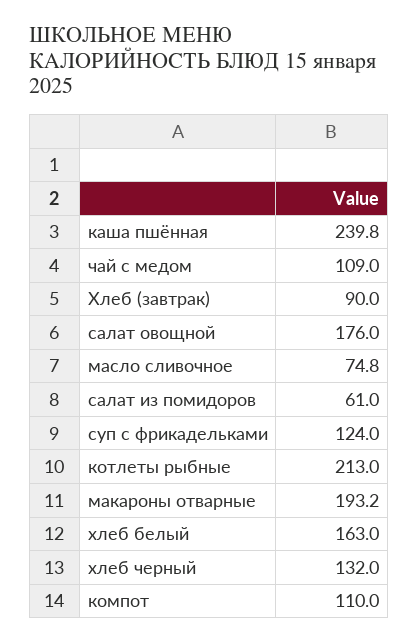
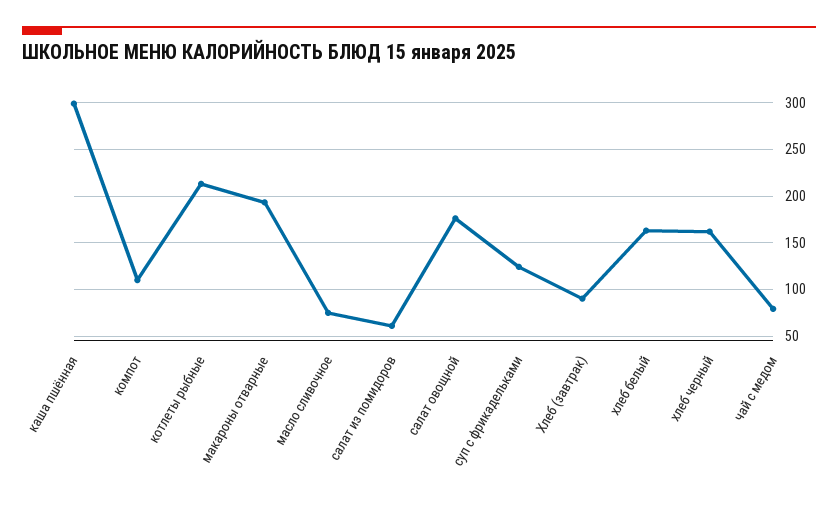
  {
-   "каша пшённая": 239.8,
+   "каша пшённая": 300,
-   "чай с медом": 109,
+   "чай с медом": 80,
    "Хлеб (завтрак)": 90,
    "салат овощной": 176,
    "масло сливочное": 74.8,
    "салат из помидоров": 61,
    "суп с фрикадельками": 124,
    "котлеты рыбные": 213,
    "макароны отварные": 193.2,
    "хлеб белый": 163,
-   "хлеб черный": 132,
+   "хлеб черный": 160,
    "компот": 110
  }

